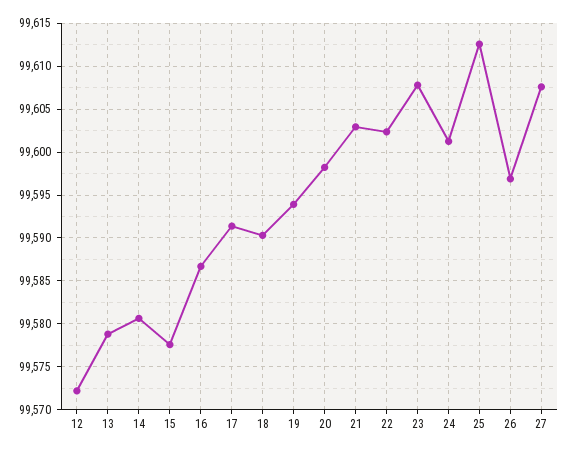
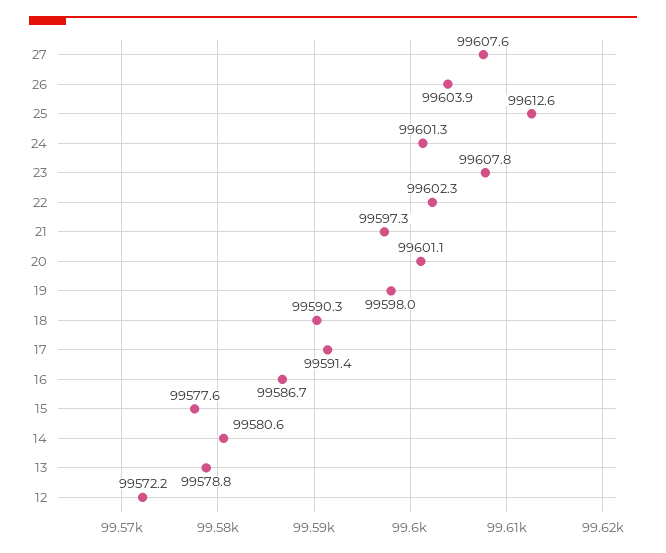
  {
    "12": 99572.2,
    "13": 99578.8,
    "14": 99580.6,
    "15": 99577.6,
    "16": 99586.7,
    "17": 99591.4,
    "18": 99590.3,
-   "19": 99594,
+   "19": 99598,
-   "20": 99598,
+   "20": 99601.1,
-   "21": 99603,
+   "21": 99597.3,
    "22": 99602.3,
    "23": 99607.8,
    "24": 99601.3,
    "25": 99612.6,
-   "26": 99597,
+   "26": 99603.9,
    "27": 99607.6
  }

